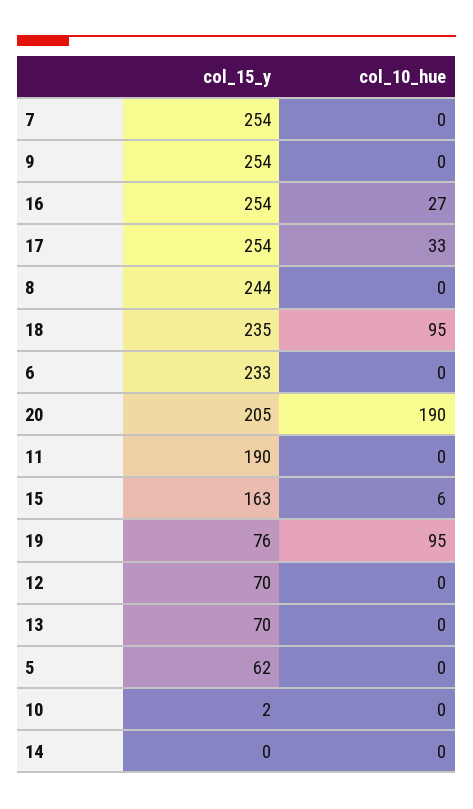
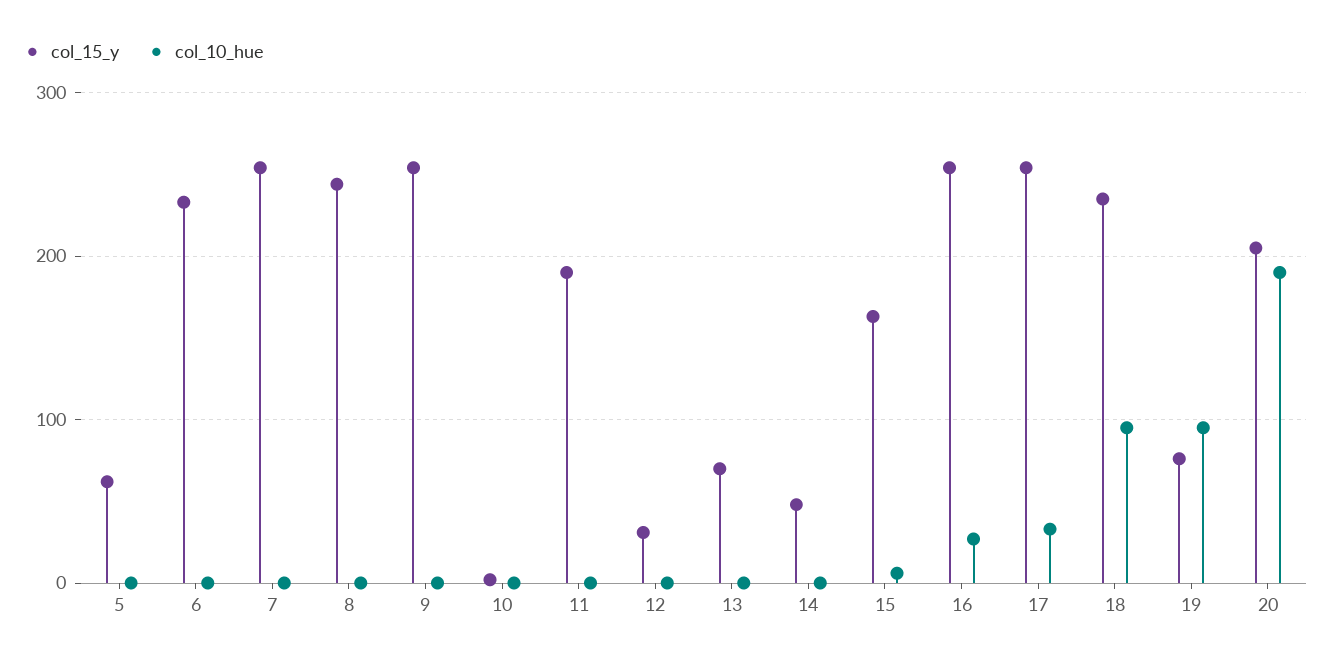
  {
    "col_15_y": {
      "7": 254,
      "9": 254,
      "16": 254,
      "17": 254,
      "8": 244,
      "18": 235,
      "6": 233,
      "20": 205,
      "11": 190,
      "15": 163,
      "19": 76,
-     "12": 70,
+     "12": 30,
      "13": 70,
      "5": 62,
      "10": 2,
-     "14": 0
+     "14": 50
    },
    "col_10_hue": {
      "7": 0,
      "9": 0,
      "16": 27,
      "17": 33,
      "8": 0,
      "18": 95,
      "6": 0,
      "20": 190,
      "11": 0,
      "15": 6,
      "19": 95,
      "12": 0,
      "13": 0,
      "5": 0,
      "10": 0,
      "14": 0
    }
  }

